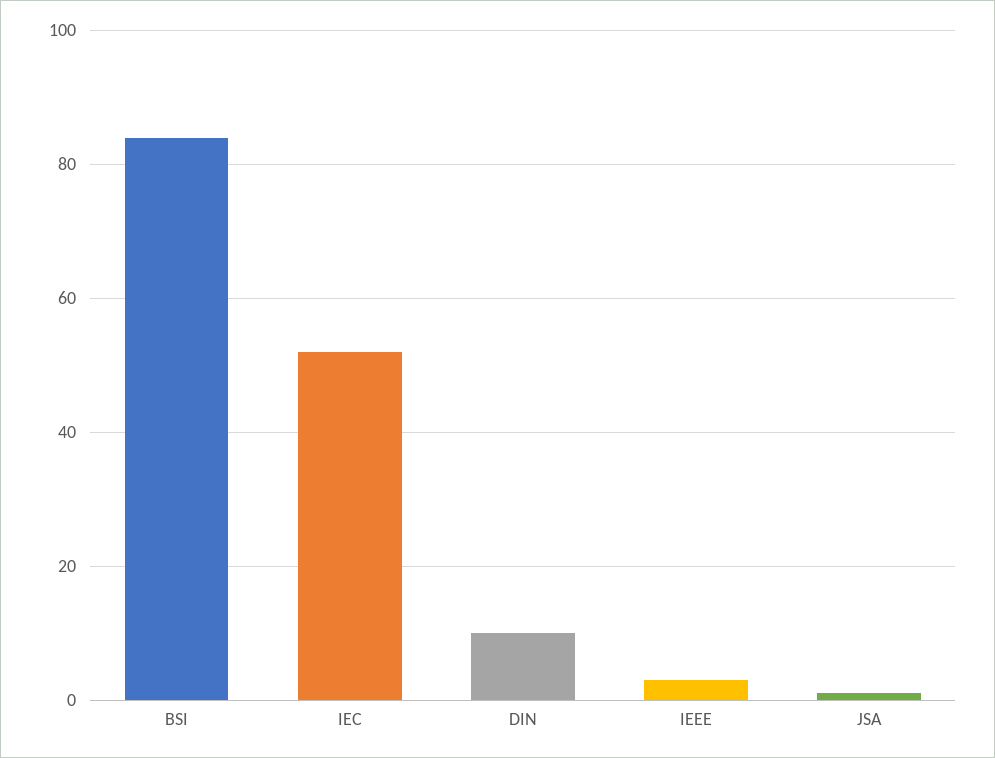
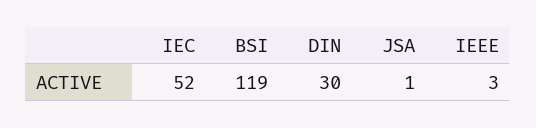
  {
-   "BSI": 85,
+   "BSI": 119,
    "IEC": 52,
-   "DIN": 10,
+   "DIN": 30,
    "IEEE": 3,
    "JSA": 1
  }

